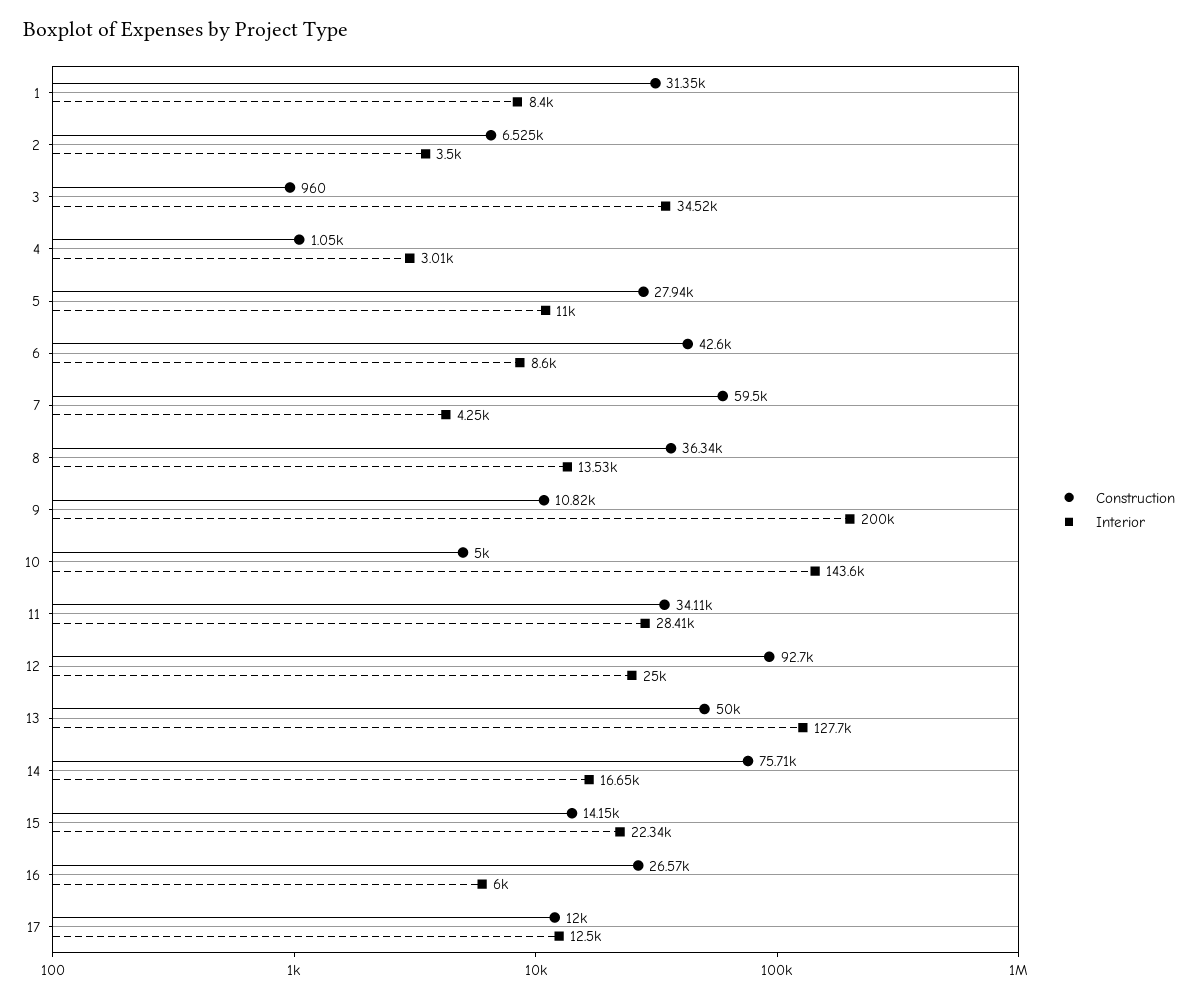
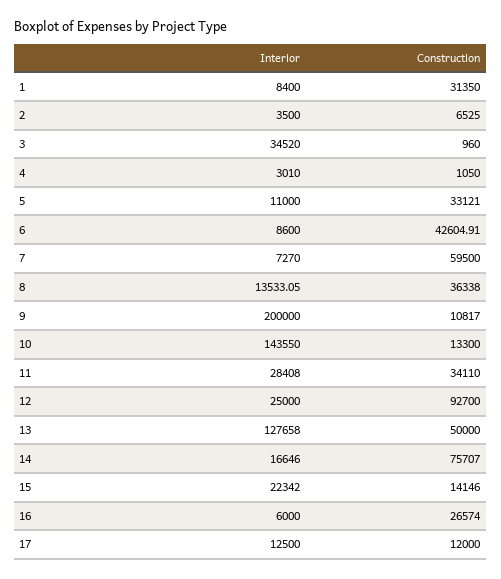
  {
    "Construction": {
      "1": 31350,
      "2": 6525,
      "3": 960,
      "4": 1050,
-     "5": 27940,
+     "5": 33121,
      "6": 42604.91,
      "7": 59500,
      "8": 36338,
      "9": 10817,
-     "10": 5000,
+     "10": 13300,
      "11": 34110,
      "12": 92700,
      "13": 50000,
      "14": 75707,
      "15": 14146,
      "16": 26574,
      "17": 12000
    },
    "Interior": {
      "1": 8400,
      "2": 3500,
      "3": 34520,
      "4": 3010,
      "5": 11000,
      "6": 8600,
-     "7": 4250,
+     "7": 7270,
      "8": 13533.05,
      "9": 200000,
      "10": 143550,
      "11": 28408,
      "12": 25000,
      "13": 127658,
      "14": 16646,
      "15": 22342,
      "16": 6000,
      "17": 12500
    }
  }

